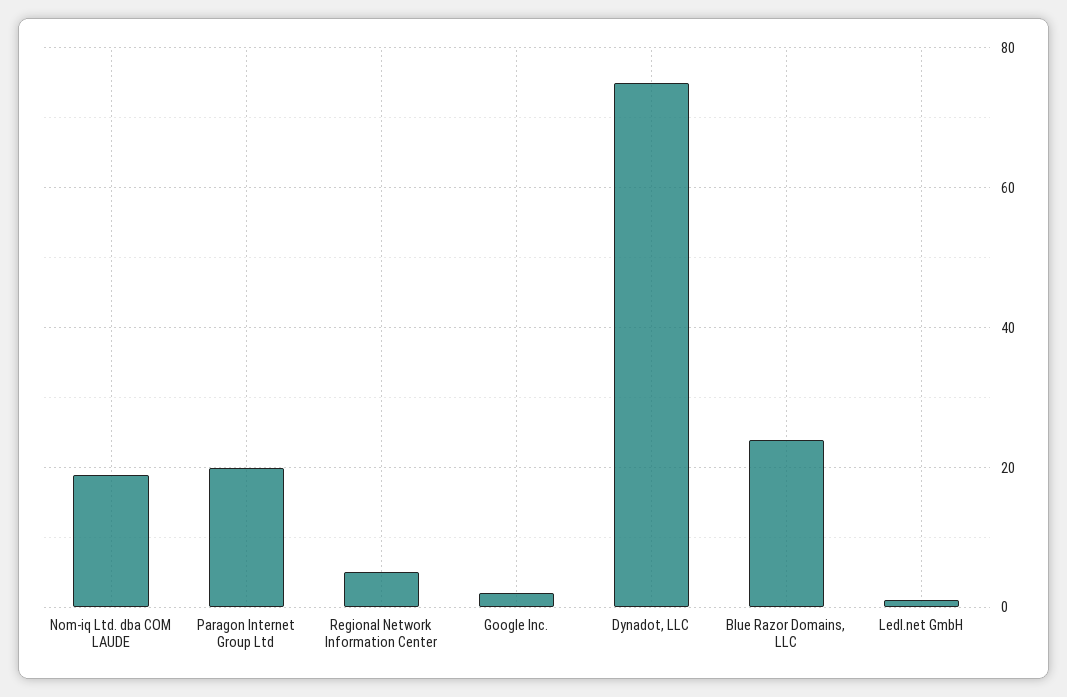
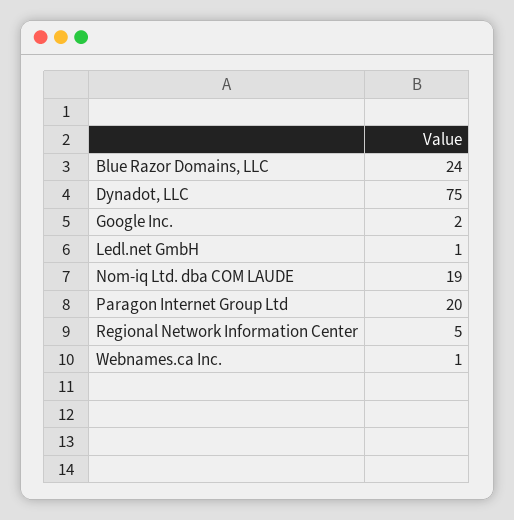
  {
    "Nom-iq Ltd. dba COM LAUDE": 19,
    "Paragon Internet Group Ltd": 20,
    "Regional Network Information Center": 5,
    "Google Inc.": 2,
    "Dynadot, LLC": 75,
    "Blue Razor Domains, LLC": 24,
-   "Ledl.net GmbH": 1
+   "Ledl.net GmbH": 1,
+   "Webnames.ca Inc.": 1
  }

